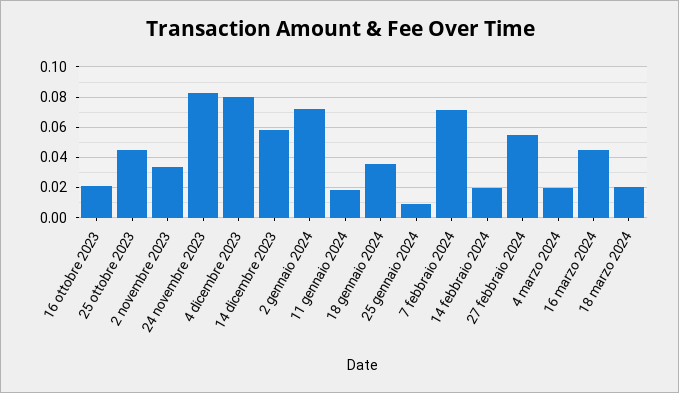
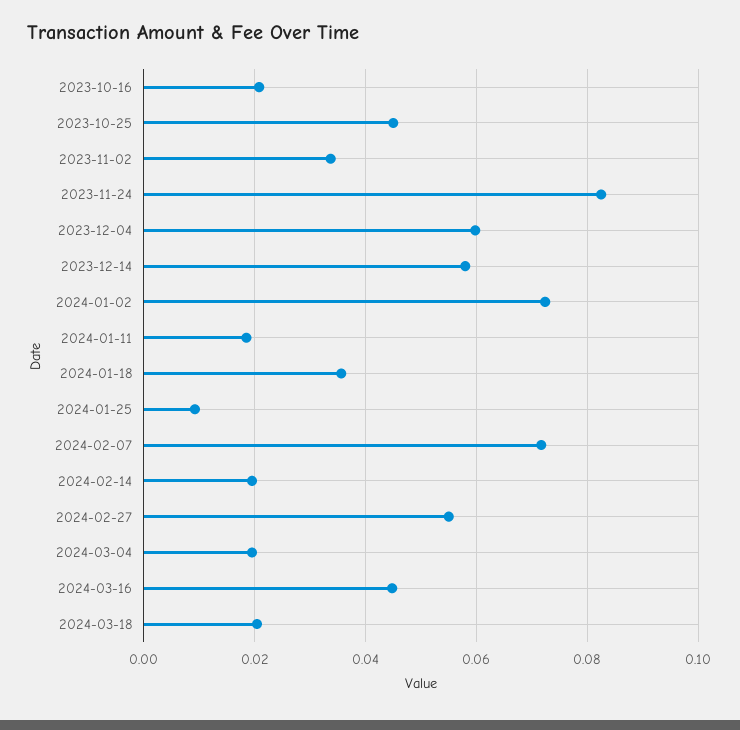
  {
    "16 ottobre 2023": 0.02,
    "25 ottobre 2023": 0.046,
    "2 novembre 2023": 0.034,
    "24 novembre 2023": 0.082,
-   "4 dicembre 2023": 0.08,
+   "4 dicembre 2023": 0.06,
    "14 dicembre 2023": 0.058,
    "2 gennaio 2024": 0.072,
    "11 gennaio 2024": 0.018,
    "18 gennaio 2024": 0.036,
    "25 gennaio 2024": 0.01,
    "7 febbraio 2024": 0.072,
    "14 febbraio 2024": 0.02,
    "27 febbraio 2024": 0.056,
    "4 marzo 2024": 0.02,
    "16 marzo 2024": 0.044,
    "18 marzo 2024": 0.02
  }

